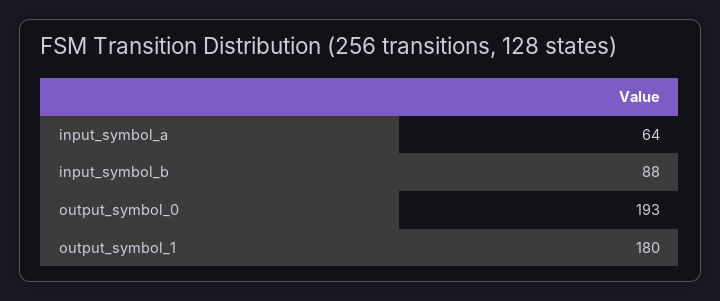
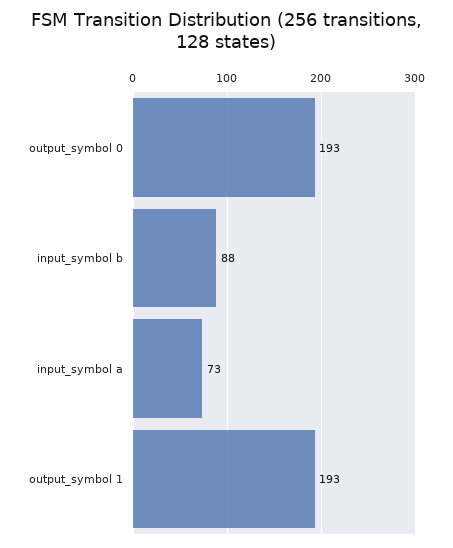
  {
-   "input_symbol_a": 64,
+   "input_symbol_a": 73,
    "input_symbol_b": 88,
    "output_symbol_0": 193,
-   "output_symbol_1": 180
+   "output_symbol_1": 193
  }

